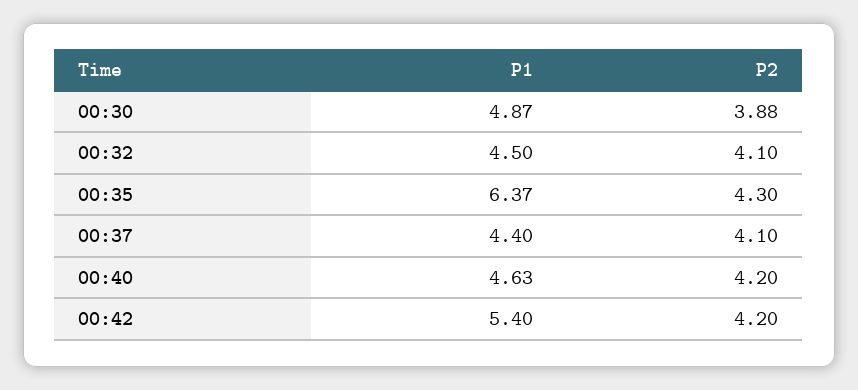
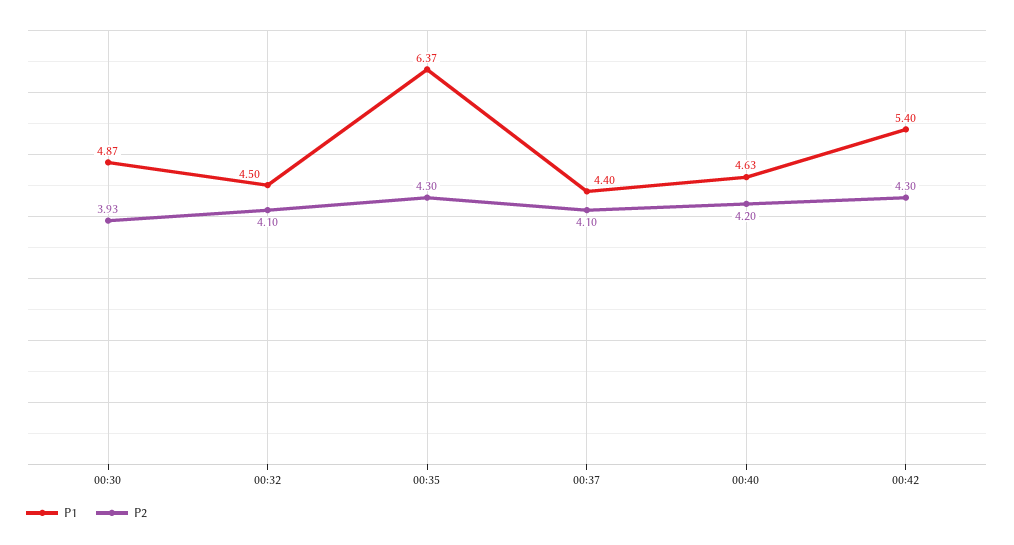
  {
    "P1": {
      "00:30": 4.87,
      "00:32": 4.5,
      "00:35": 6.37,
      "00:37": 4.4,
      "00:40": 4.63,
      "00:42": 5.4
    },
    "P2": {
-     "00:30": 3.88,
+     "00:30": 3.93,
      "00:32": 4.1,
      "00:35": 4.3,
      "00:37": 4.1,
      "00:40": 4.2,
-     "00:42": 4.2
+     "00:42": 4.3
    }
  }

